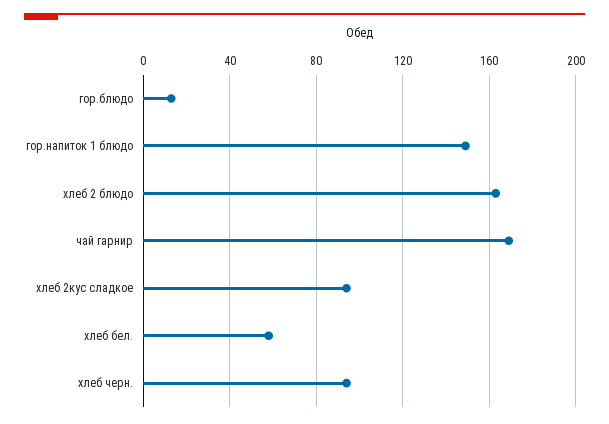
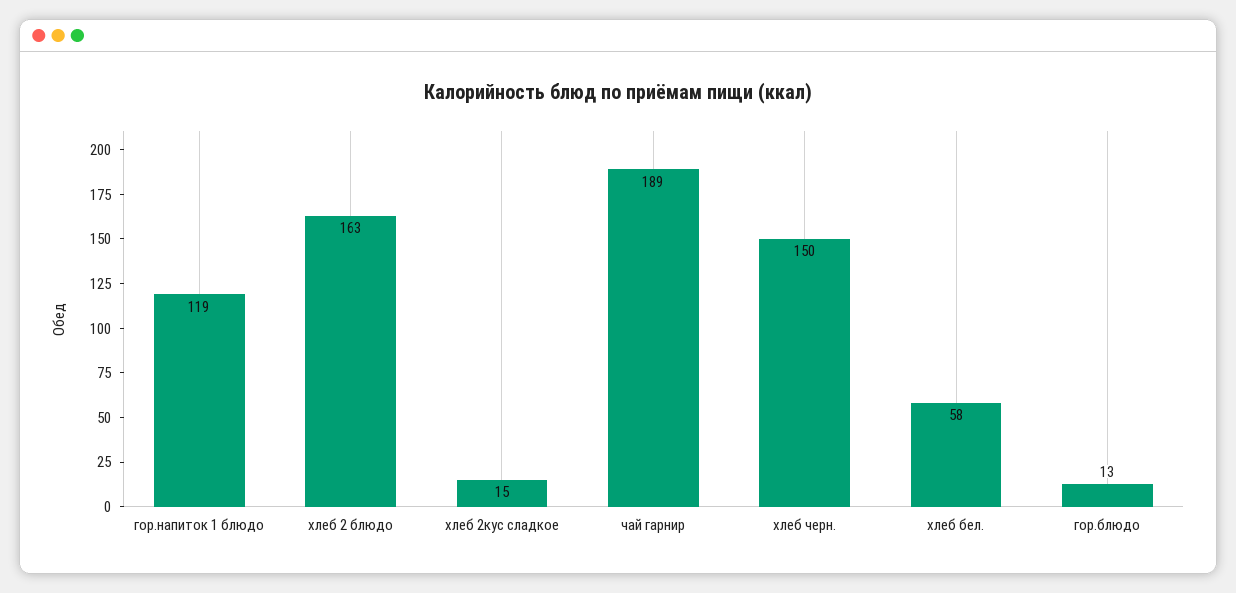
  {
    "гор.блюдо": 13,
-   "гор.напиток 1 блюдо": 150,
+   "гор.напиток 1 блюдо": 119,
    "хлеб 2 блюдо": 163,
-   "чай гарнир": 170,
+   "чай гарнир": 189,
-   "хлеб 2кус сладкое": 95,
+   "хлеб 2кус сладкое": 15,
    "хлеб бел.": 58,
-   "хлеб черн.": 95
+   "хлеб черн.": 150
  }

